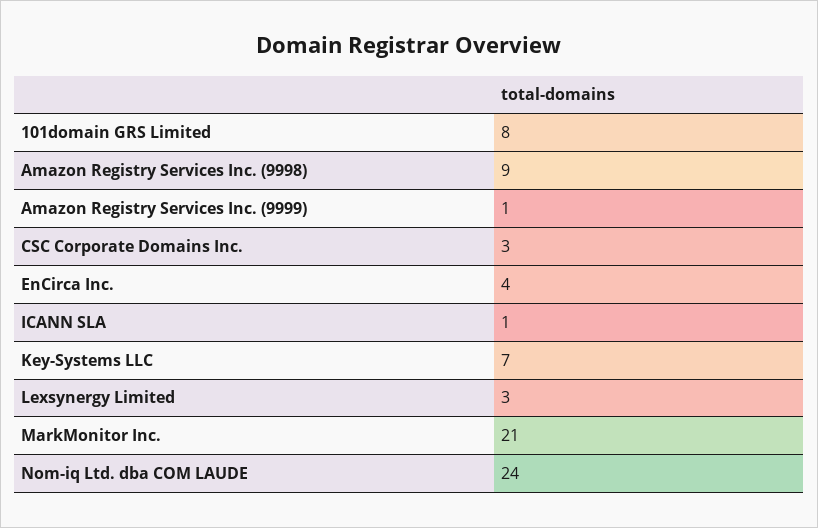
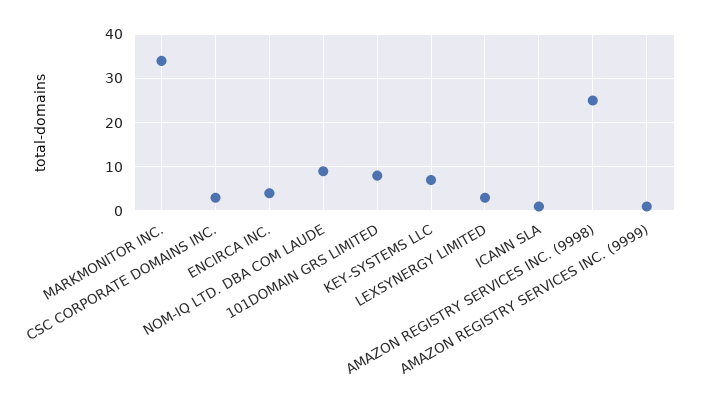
  {
    "101domain GRS Limited": 8,
-   "Amazon Registry Services Inc. (9998)": 9,
+   "Amazon Registry Services Inc. (9998)": 25,
    "Amazon Registry Services Inc. (9999)": 1,
    "CSC Corporate Domains Inc.": 3,
    "EnCirca Inc.": 4,
    "ICANN SLA": 1,
    "Key-Systems LLC": 7,
    "Lexsynergy Limited": 3,
-   "MarkMonitor Inc.": 21,
+   "MarkMonitor Inc.": 35,
-   "Nom-iq Ltd. dba COM LAUDE": 24
+   "Nom-iq Ltd. dba COM LAUDE": 10
  }

